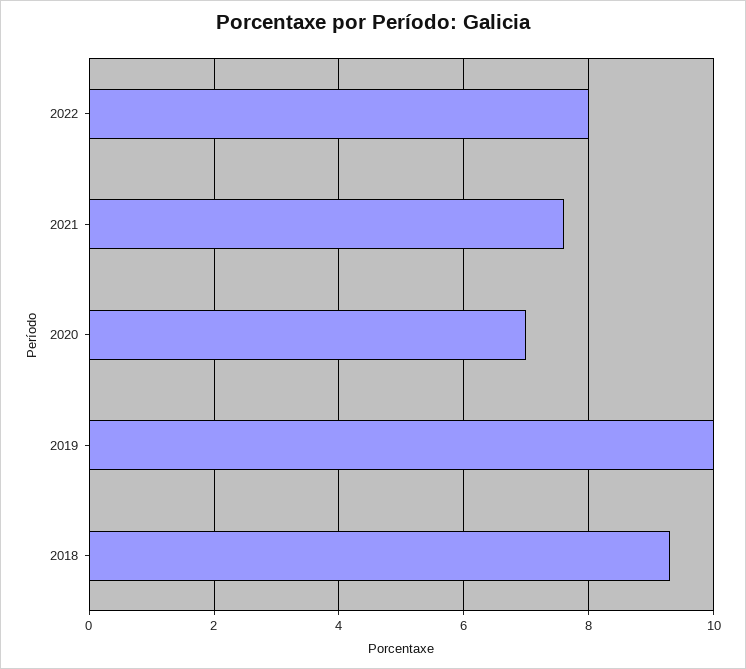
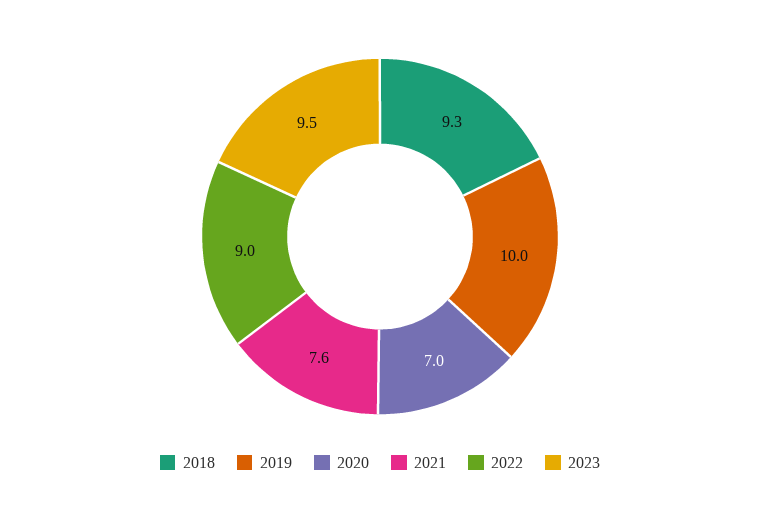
  {
-   "2022": 8,
+   "2022": 9,
    "2021": 7.6,
    "2020": 7,
    "2019": 10,
-   "2018": 9.3
+   "2018": 9.3,
+   "2023": 9.5
  }

